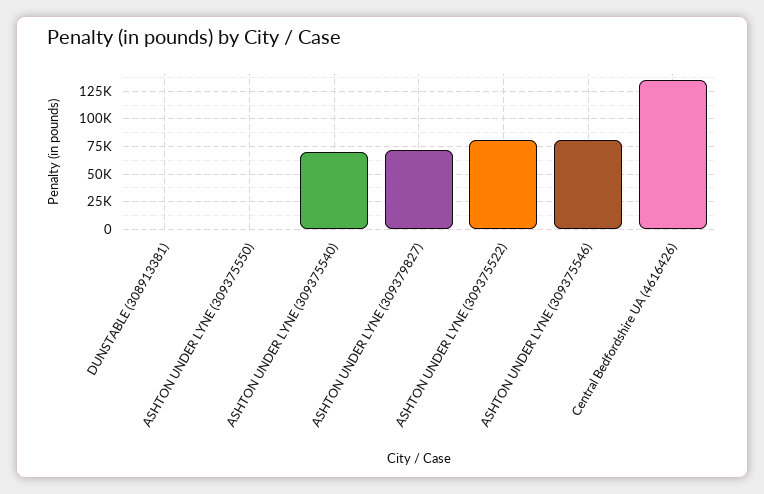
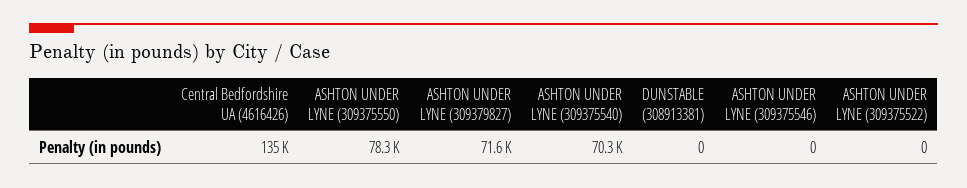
  {
    "DUNSTABLE (308913381)": 0,
-   "ASHTON UNDER LYNE (309375550)": 0,
+   "ASHTON UNDER LYNE (309375550)": 78300,
    "ASHTON UNDER LYNE (309375540)": 70300,
    "ASHTON UNDER LYNE (309379827)": 71600,
-   "ASHTON UNDER LYNE (309375522)": 75000,
+   "ASHTON UNDER LYNE (309375522)": 0,
-   "ASHTON UNDER LYNE (309375546)": 75000,
+   "ASHTON UNDER LYNE (309375546)": 0,
    "Central Bedfordshire UA (4616426)": 135000
  }

